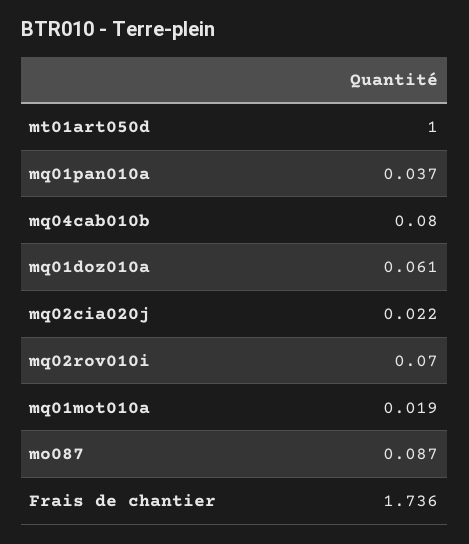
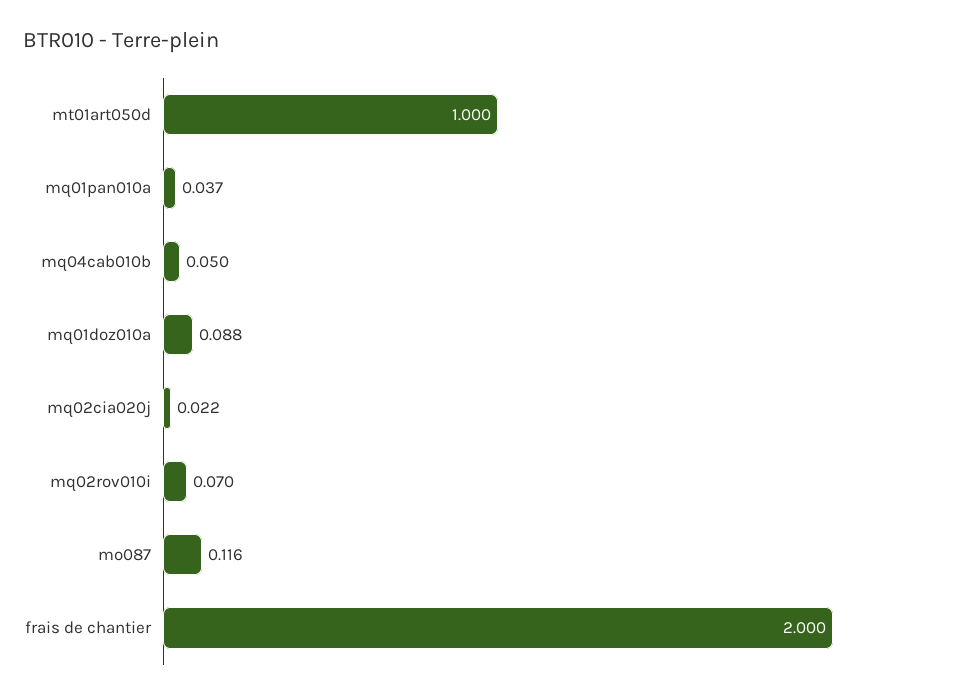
  {
    "mt01art050d": 1,
    "mq01pan010a": 0.037,
-   "mq04cab010b": 0.08,
+   "mq04cab010b": 0.05,
-   "mq01doz010a": 0.061,
+   "mq01doz010a": 0.088,
    "mq02cia020j": 0.022,
    "mq02rov010i": 0.07,
-   "mq01mot010a": 0.019,
-   "mo087": 0.087,
+   "mo087": 0.116,
-   "Frais de chantier": 1.736
+   "Frais de chantier": 2
  }

